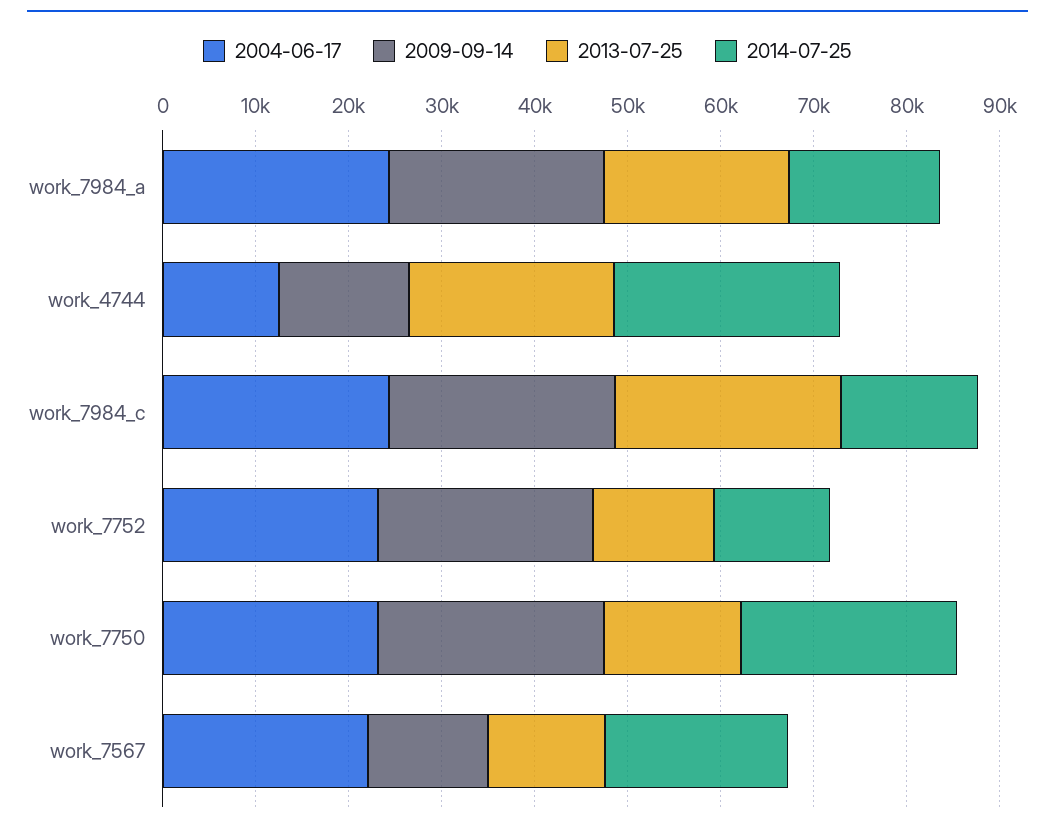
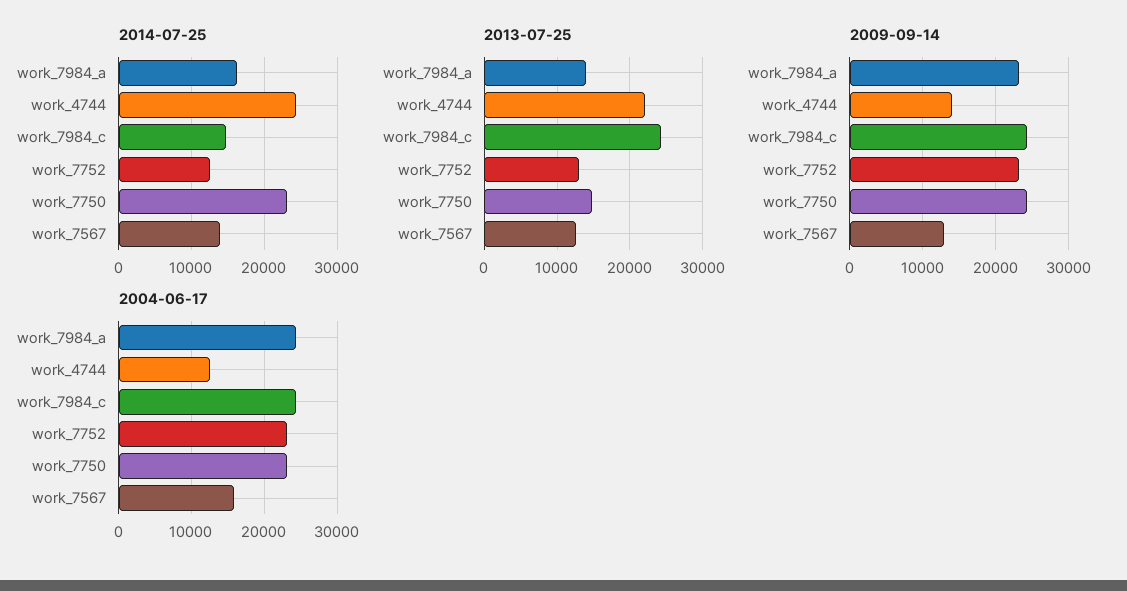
  {
    "2004-06-17": {
      "work_7984_a": 24000,
      "work_4744": 13000,
      "work_7984_c": 24000,
      "work_7752": 23000,
      "work_7750": 23000,
-     "work_7567": 22000
+     "work_7567": 16000
    },
    "2009-09-14": {
      "work_7984_a": 23000,
      "work_4744": 14000,
      "work_7984_c": 24000,
      "work_7752": 23000,
      "work_7750": 24000,
      "work_7567": 13000
    },
    "2013-07-25": {
-     "work_7984_a": 20000,
+     "work_7984_a": 14000,
      "work_4744": 22000,
      "work_7984_c": 24000,
      "work_7752": 13000,
      "work_7750": 15000,
      "work_7567": 13000
    },
    "2014-07-25": {
      "work_7984_a": 16000,
      "work_4744": 24000,
      "work_7984_c": 15000,
      "work_7752": 13000,
      "work_7750": 23000,
-     "work_7567": 20000
+     "work_7567": 14000
    }
  }

